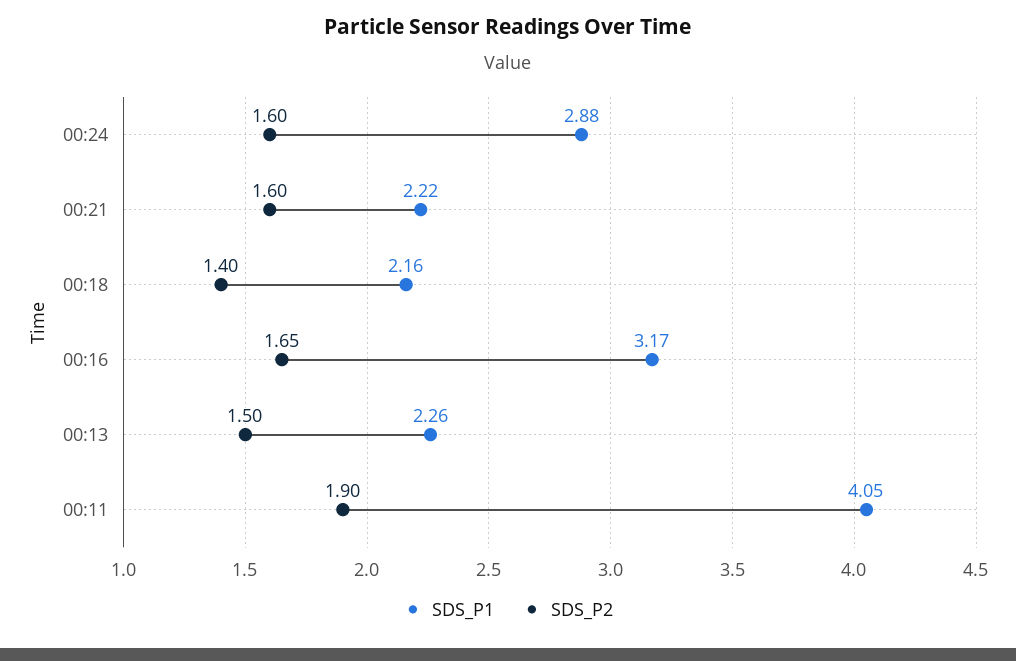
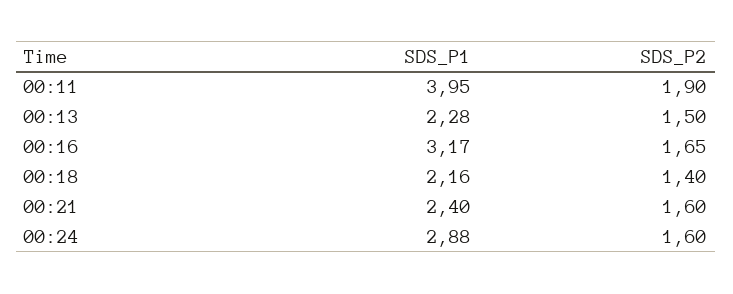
  {
    "SDS_P1": {
      "00:24": 2.88,
-     "00:21": 2.22,
+     "00:21": 2.4,
      "00:18": 2.16,
      "00:16": 3.17,
-     "00:13": 2.26,
+     "00:13": 2.28,
-     "00:11": 4.05
+     "00:11": 3.95
    },
    "SDS_P2": {
      "00:24": 1.6,
      "00:21": 1.6,
      "00:18": 1.4,
      "00:16": 1.65,
      "00:13": 1.5,
      "00:11": 1.9
    }
  }

